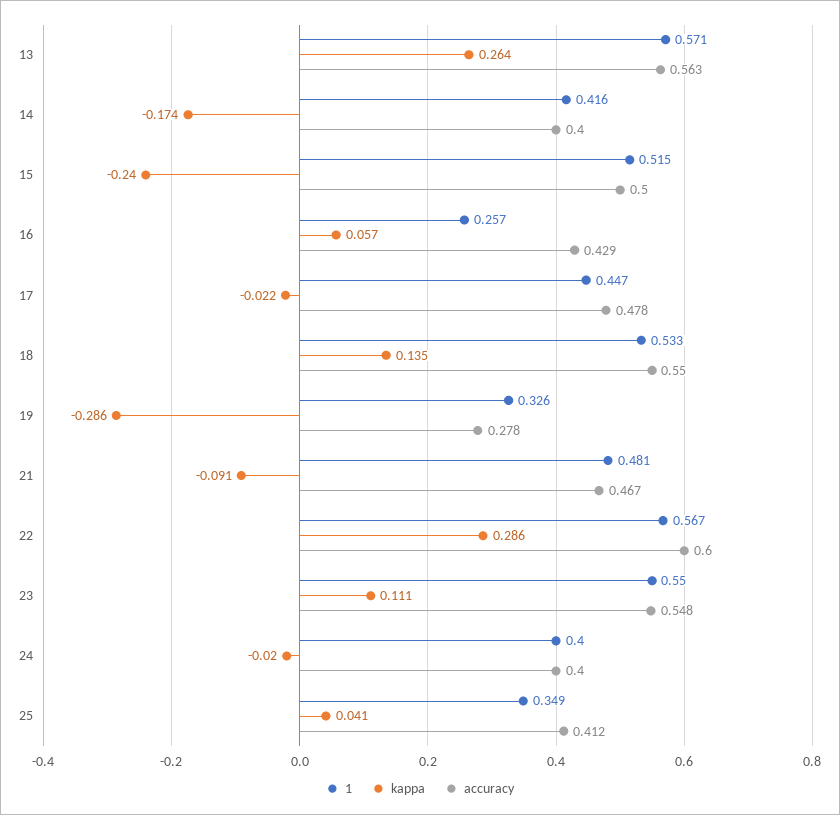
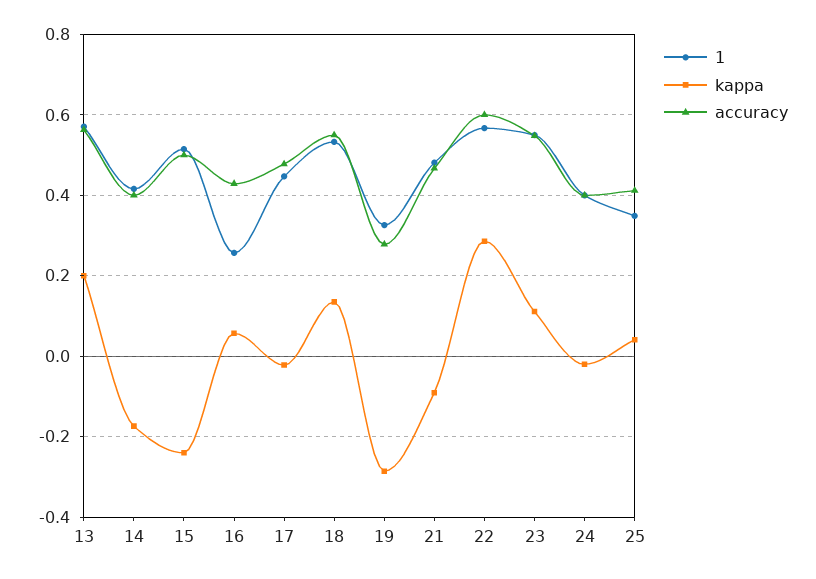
  {
    "1": {
      "13": 0.571,
      "14": 0.416,
      "15": 0.515,
      "16": 0.257,
      "17": 0.447,
      "18": 0.533,
      "19": 0.326,
      "21": 0.481,
      "22": 0.567,
      "23": 0.55,
      "24": 0.4,
      "25": 0.349
    },
    "kappa": {
-     "13": 0.264,
+     "13": 0.2,
      "14": -0.174,
      "15": -0.24,
      "16": 0.057,
      "17": -0.022,
      "18": 0.135,
      "19": -0.286,
      "21": -0.091,
      "22": 0.286,
      "23": 0.111,
      "24": -0.02,
      "25": 0.041
    },
    "accuracy": {
      "13": 0.563,
      "14": 0.4,
      "15": 0.5,
      "16": 0.429,
      "17": 0.478,
      "18": 0.55,
      "19": 0.278,
      "21": 0.467,
      "22": 0.6,
      "23": 0.548,
      "24": 0.4,
      "25": 0.412
    }
  }

